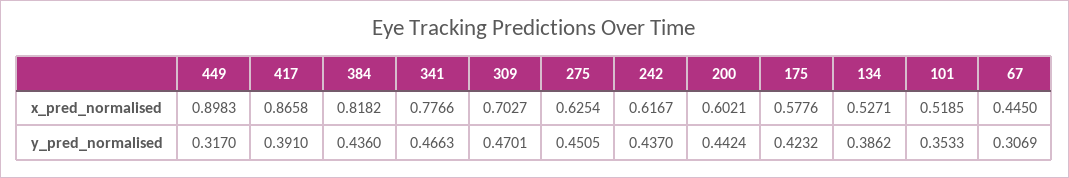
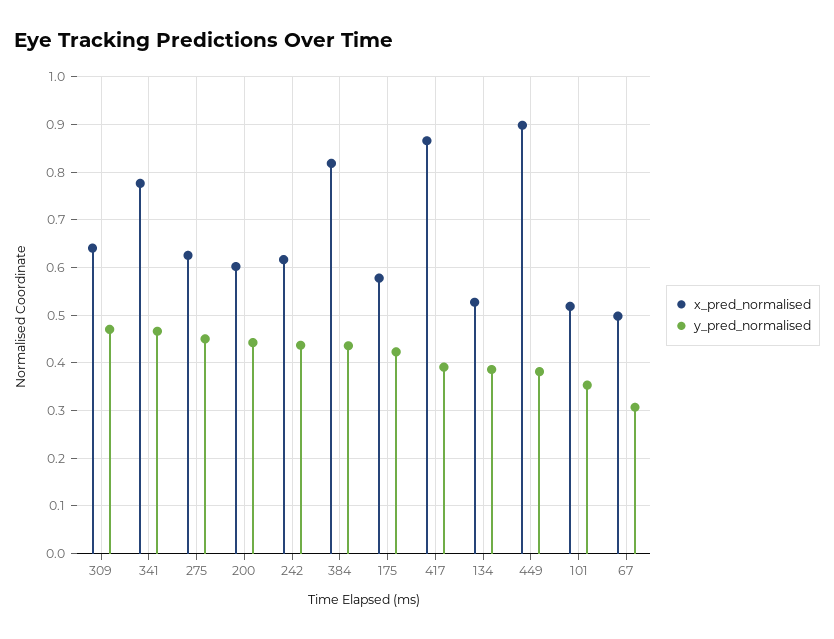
  {
    "x_pred_normalised": {
      "449": 0.8983,
      "417": 0.8658,
      "384": 0.8182,
      "341": 0.7766,
-     "309": 0.7027,
+     "309": 0.64,
      "275": 0.6254,
      "242": 0.6167,
      "200": 0.6021,
      "175": 0.5776,
      "134": 0.5271,
      "101": 0.5185,
-     "67": 0.445
+     "67": 0.5
    },
    "y_pred_normalised": {
-     "449": 0.317,
+     "449": 0.38,
      "417": 0.391,
      "384": 0.436,
      "341": 0.4663,
      "309": 0.4701,
      "275": 0.4505,
      "242": 0.437,
      "200": 0.4424,
      "175": 0.4232,
      "134": 0.3862,
      "101": 0.3533,
      "67": 0.3069
    }
  }

